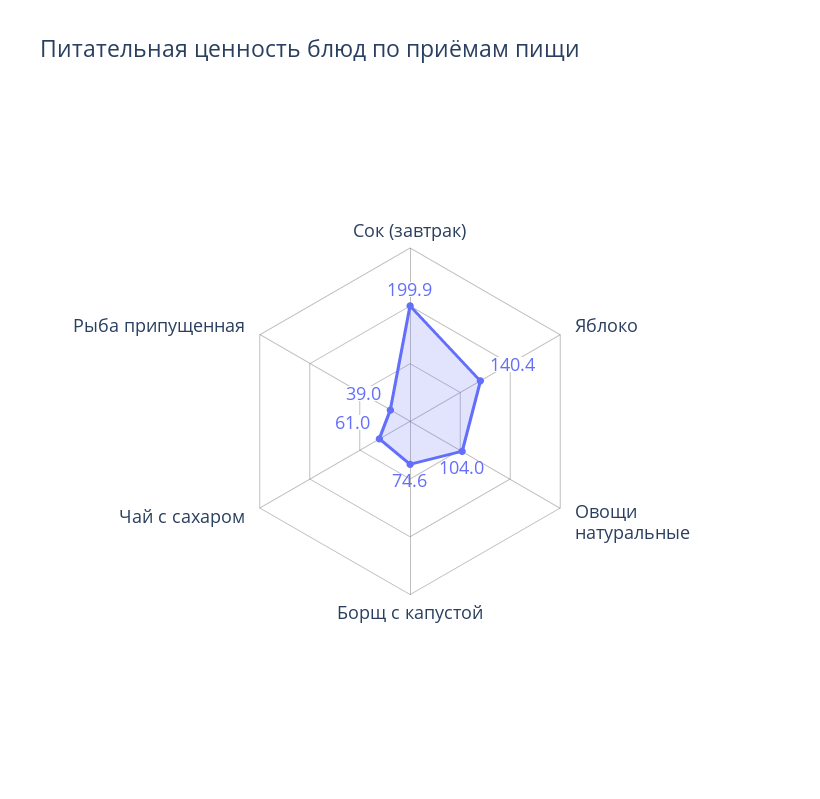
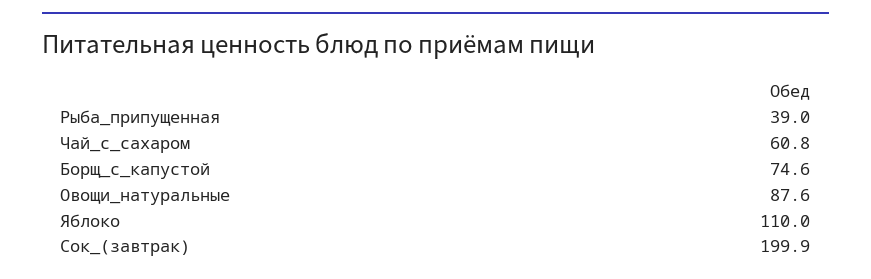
  {
    "Сок (завтрак)": 199.9,
-   "Яблоко": 140.4,
+   "Яблоко": 110,
-   "Овощи натуральные": 104,
+   "Овощи натуральные": 87.6,
    "Борщ с капустой": 74.6,
-   "Чай с сахаром": 61,
+   "Чай с сахаром": 60.8,
    "Рыба припущенная": 39
  }

